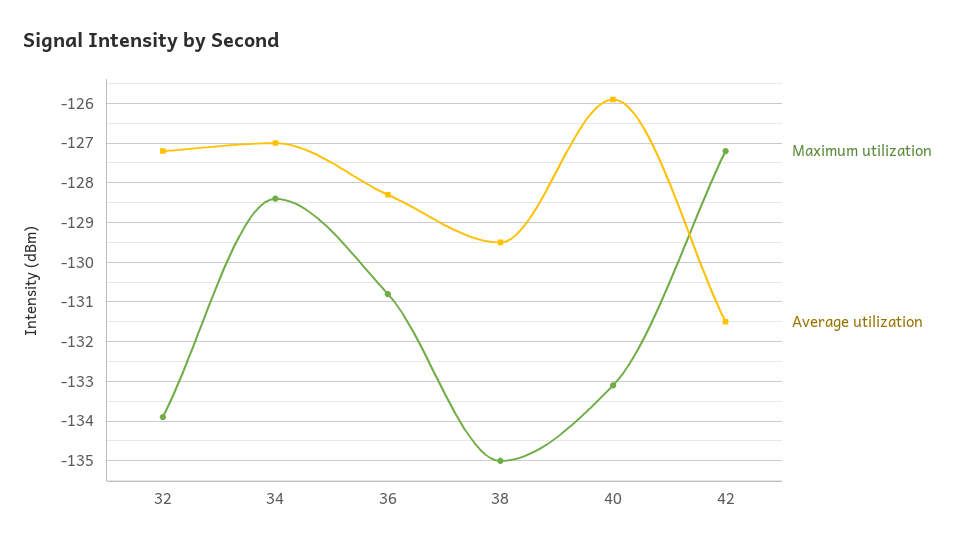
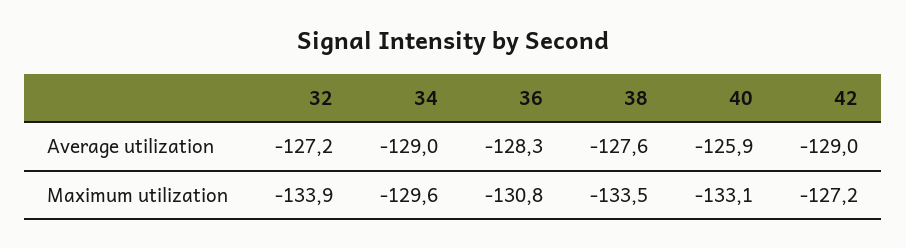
  {
    "Maximum utilization": {
      "32": -133.9,
-     "34": -128.5,
+     "34": -129.6,
      "36": -130.8,
-     "38": -135,
+     "38": -133.5,
      "40": -133.1,
      "42": -127.2
    },
    "Average utilization": {
      "32": -127.2,
-     "34": -127,
+     "34": -129,
      "36": -128.3,
-     "38": -129.5,
+     "38": -127.6,
      "40": -125.9,
-     "42": -131.5
+     "42": -129
    }
  }

